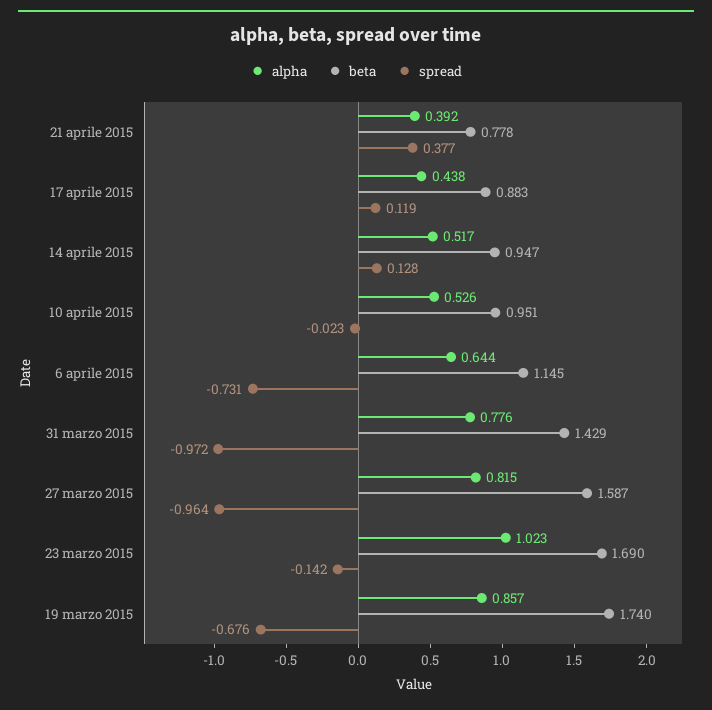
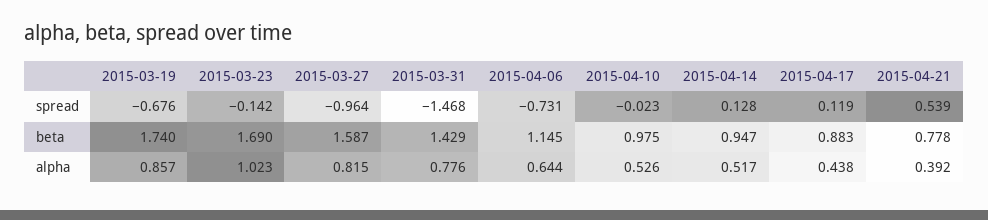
  {
    "alpha": {
      "21 aprile 2015": 0.392,
      "17 aprile 2015": 0.438,
      "14 aprile 2015": 0.517,
      "10 aprile 2015": 0.526,
      "6 aprile 2015": 0.644,
      "31 marzo 2015": 0.776,
      "27 marzo 2015": 0.815,
      "23 marzo 2015": 1.023,
      "19 marzo 2015": 0.857
    },
    "beta": {
      "21 aprile 2015": 0.778,
      "17 aprile 2015": 0.883,
      "14 aprile 2015": 0.947,
-     "10 aprile 2015": 0.951,
+     "10 aprile 2015": 0.975,
      "6 aprile 2015": 1.145,
      "31 marzo 2015": 1.429,
      "27 marzo 2015": 1.587,
      "23 marzo 2015": 1.69,
      "19 marzo 2015": 1.74
    },
    "spread": {
-     "21 aprile 2015": 0.377,
+     "21 aprile 2015": 0.539,
      "17 aprile 2015": 0.119,
      "14 aprile 2015": 0.128,
      "10 aprile 2015": -0.023,
      "6 aprile 2015": -0.731,
-     "31 marzo 2015": -0.972,
+     "31 marzo 2015": -1.468,
      "27 marzo 2015": -0.964,
      "23 marzo 2015": -0.142,
      "19 marzo 2015": -0.676
    }
  }

